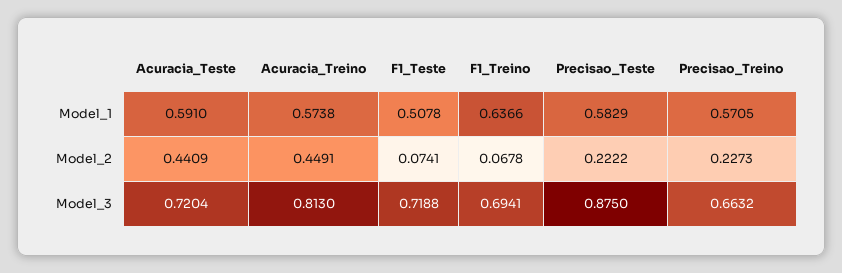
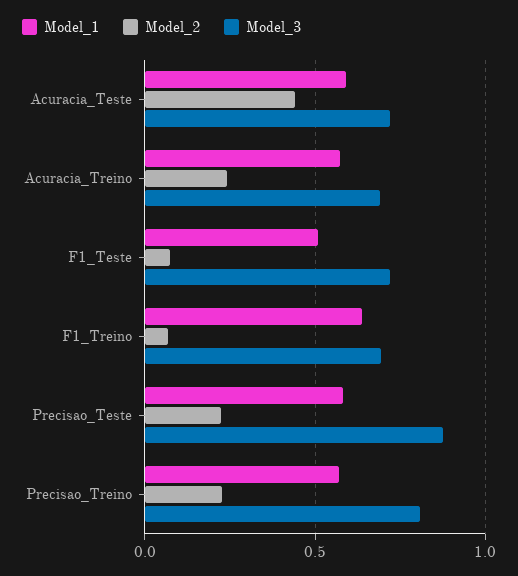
  {
    "Model_1": {
      "Acuracia_Teste": 0.591,
      "Acuracia_Treino": 0.5738,
      "F1_Teste": 0.5078,
      "F1_Treino": 0.6366,
      "Precisao_Teste": 0.5829,
      "Precisao_Treino": 0.5705
    },
    "Model_2": {
      "Acuracia_Teste": 0.4409,
-     "Acuracia_Treino": 0.4491,
+     "Acuracia_Treino": 0.25,
      "F1_Teste": 0.0741,
      "F1_Treino": 0.0678,
      "Precisao_Teste": 0.2222,
      "Precisao_Treino": 0.2273
    },
    "Model_3": {
      "Acuracia_Teste": 0.7204,
-     "Acuracia_Treino": 0.813,
+     "Acuracia_Treino": 0.7,
      "F1_Teste": 0.7188,
      "F1_Treino": 0.6941,
      "Precisao_Teste": 0.875,
-     "Precisao_Treino": 0.6632
+     "Precisao_Treino": 0.8
    }
  }

